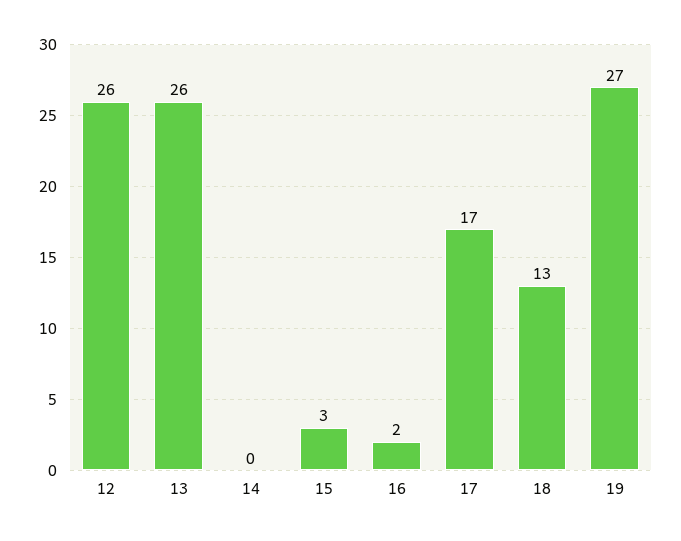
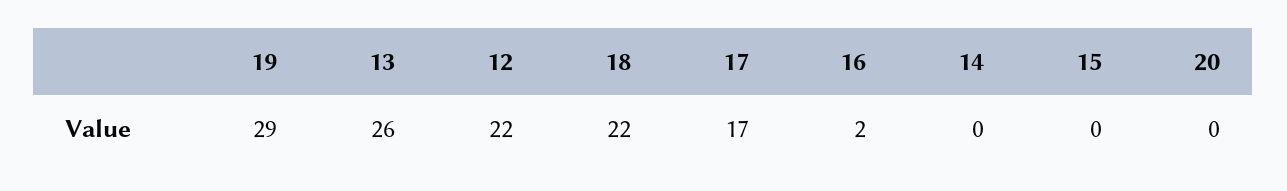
  {
-   "12": 26,
+   "12": 22,
    "13": 26,
    "14": 0,
-   "15": 3,
+   "15": 0,
    "16": 2,
    "17": 17,
-   "18": 13,
+   "18": 22,
-   "19": 27
+   "19": 29,
+   "20": 0
  }

